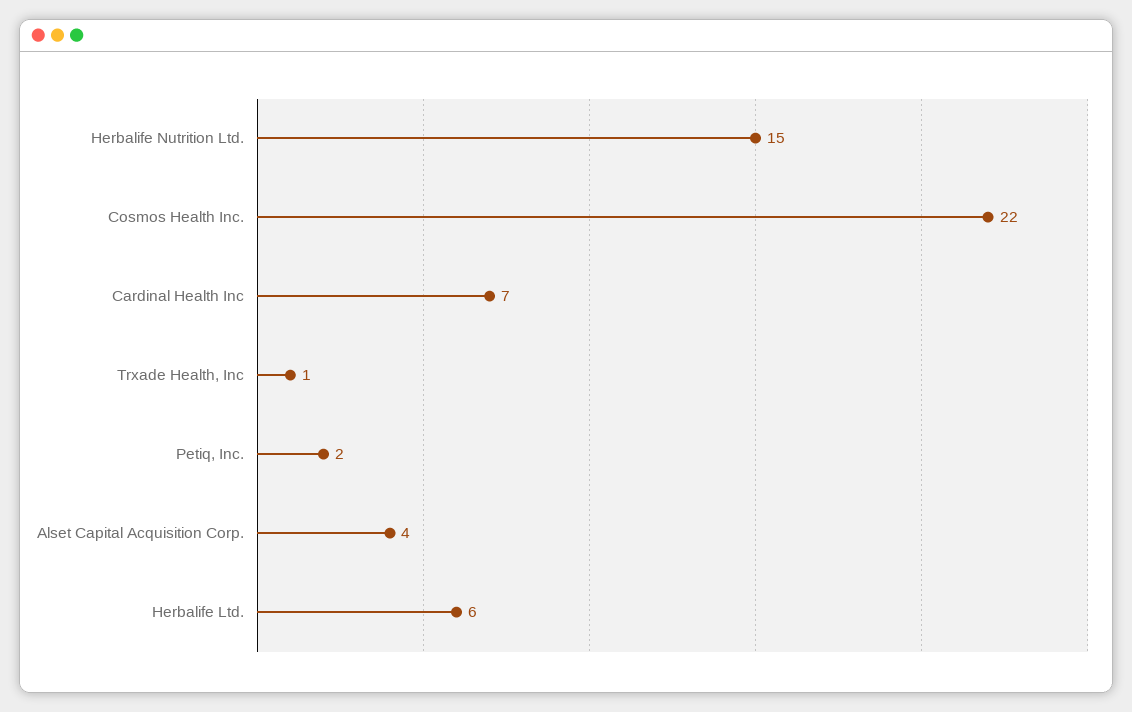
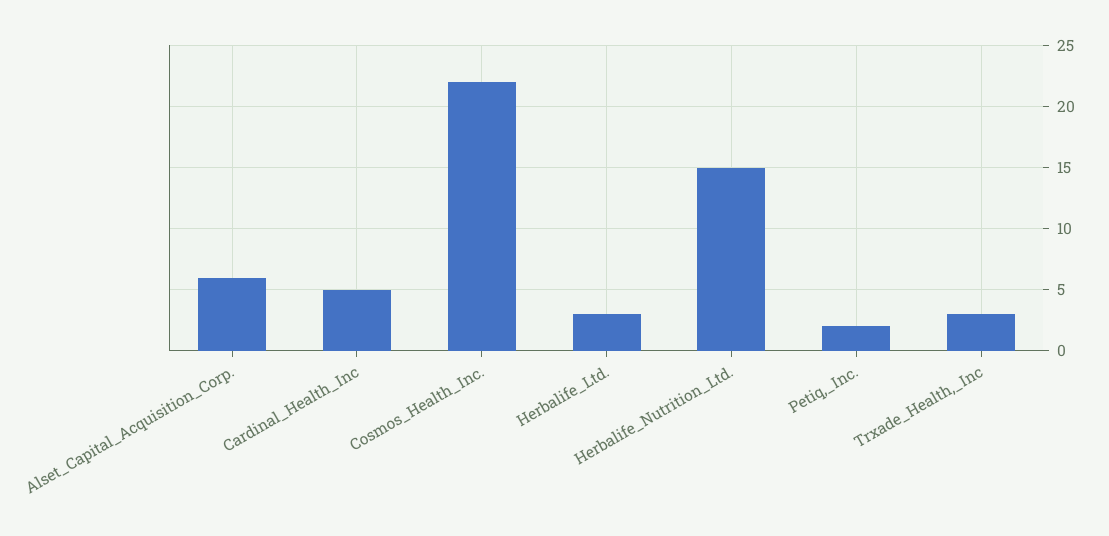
  {
    "Herbalife Nutrition Ltd.": 15,
    "Cosmos Health Inc.": 22,
-   "Cardinal Health Inc": 7,
+   "Cardinal Health Inc": 5,
-   "Trxade Health, Inc": 1,
+   "Trxade Health, Inc": 3,
    "Petiq, Inc.": 2,
-   "Alset Capital Acquisition Corp.": 4,
+   "Alset Capital Acquisition Corp.": 6,
-   "Herbalife Ltd.": 6
+   "Herbalife Ltd.": 3
  }

